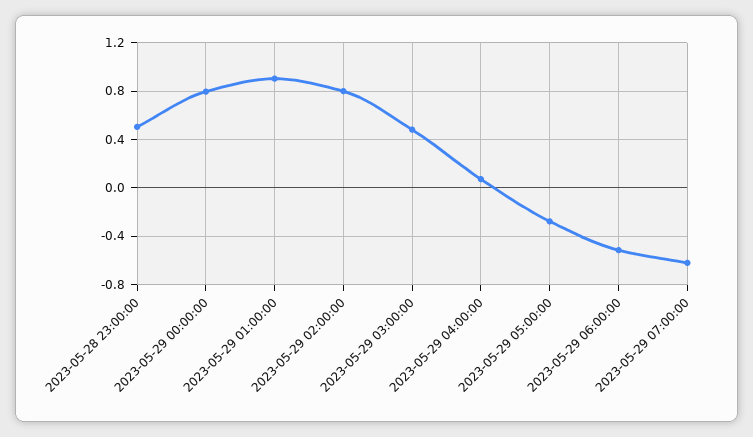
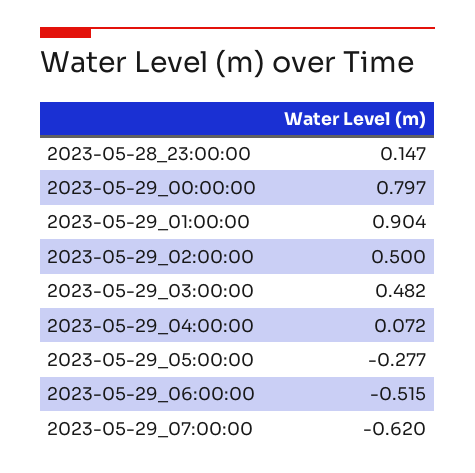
  {
-   "2023-05-28 23:00:00": 0.5,
+   "2023-05-28 23:00:00": 0.147,
    "2023-05-29 00:00:00": 0.797,
    "2023-05-29 01:00:00": 0.904,
-   "2023-05-29 02:00:00": 0.8,
+   "2023-05-29 02:00:00": 0.5,
    "2023-05-29 03:00:00": 0.482,
    "2023-05-29 04:00:00": 0.072,
    "2023-05-29 05:00:00": -0.277,
    "2023-05-29 06:00:00": -0.515,
    "2023-05-29 07:00:00": -0.62
  }

